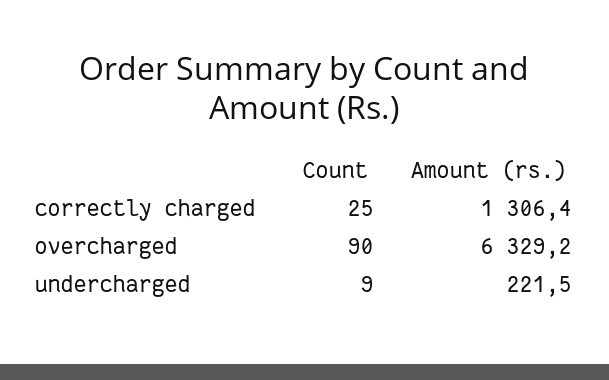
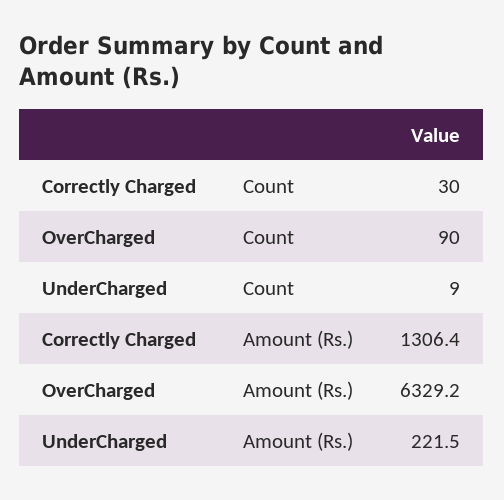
  {
    "Count": {
-     "correctly charged": 25,
+     "correctly charged": 30,
      "overcharged": 90,
      "undercharged": 9
    },
    "Amount (rs.)": {
      "correctly charged": 1306.4,
      "overcharged": 6329.2,
      "undercharged": 221.5
    }
  }

